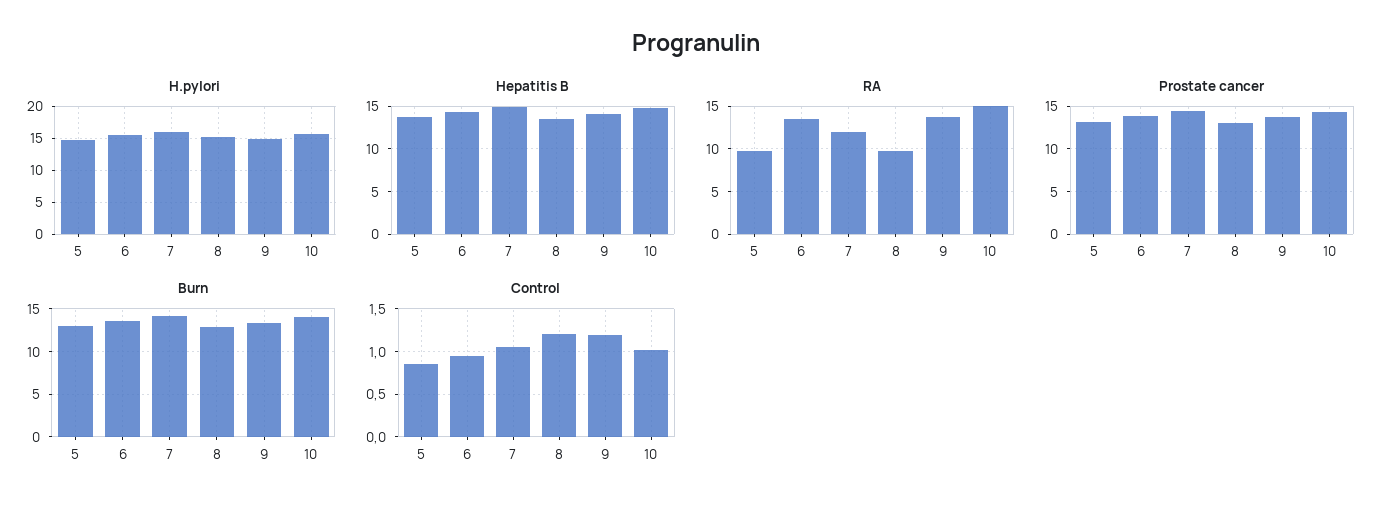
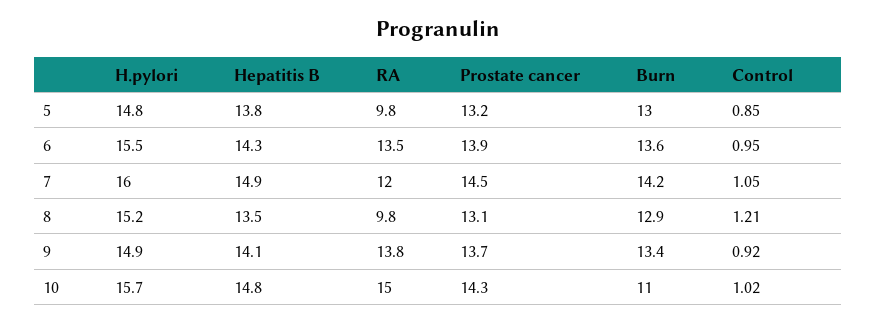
  {
    "H.pylori": {
      "5": 14.8,
      "6": 15.5,
      "7": 16,
      "8": 15.2,
      "9": 14.9,
      "10": 15.7
    },
    "Hepatitis B": {
      "5": 13.8,
      "6": 14.3,
      "7": 14.9,
      "8": 13.5,
      "9": 14.1,
      "10": 14.8
    },
    "RA": {
      "5": 9.8,
      "6": 13.5,
      "7": 12,
      "8": 9.8,
      "9": 13.8,
      "10": 15
    },
    "Prostate cancer": {
      "5": 13.2,
      "6": 13.9,
      "7": 14.5,
      "8": 13.1,
      "9": 13.7,
      "10": 14.3
    },
    "Burn": {
      "5": 13,
      "6": 13.6,
      "7": 14.2,
      "8": 12.9,
      "9": 13.4,
-     "10": 14
+     "10": 11
    },
    "Control": {
      "5": 0.85,
      "6": 0.95,
      "7": 1.05,
      "8": 1.21,
-     "9": 1.2,
+     "9": 0.92,
      "10": 1.02
    }
  }

